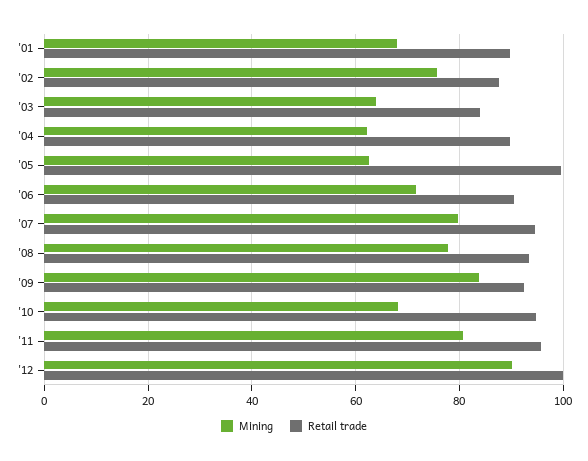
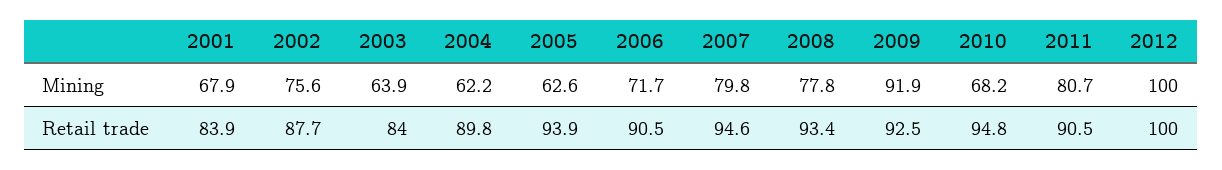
  {
    "Mining": {
      "'01": 67.9,
      "'02": 75.6,
      "'03": 63.9,
      "'04": 62.2,
      "'05": 62.6,
      "'06": 71.7,
      "'07": 79.8,
      "'08": 77.8,
-     "'09": 84,
+     "'09": 91.9,
      "'10": 68.2,
      "'11": 80.7,
-     "'12": 90
+     "'12": 100
    },
    "Retail trade": {
-     "'01": 90,
+     "'01": 83.9,
      "'02": 87.7,
      "'03": 84,
      "'04": 89.8,
-     "'05": 100,
+     "'05": 93.9,
      "'06": 90.5,
      "'07": 94.6,
      "'08": 93.4,
      "'09": 92.5,
      "'10": 94.8,
-     "'11": 96,
+     "'11": 90.5,
      "'12": 100
    }
  }

